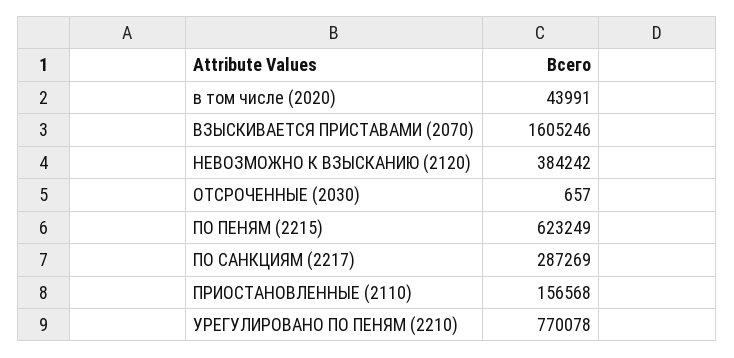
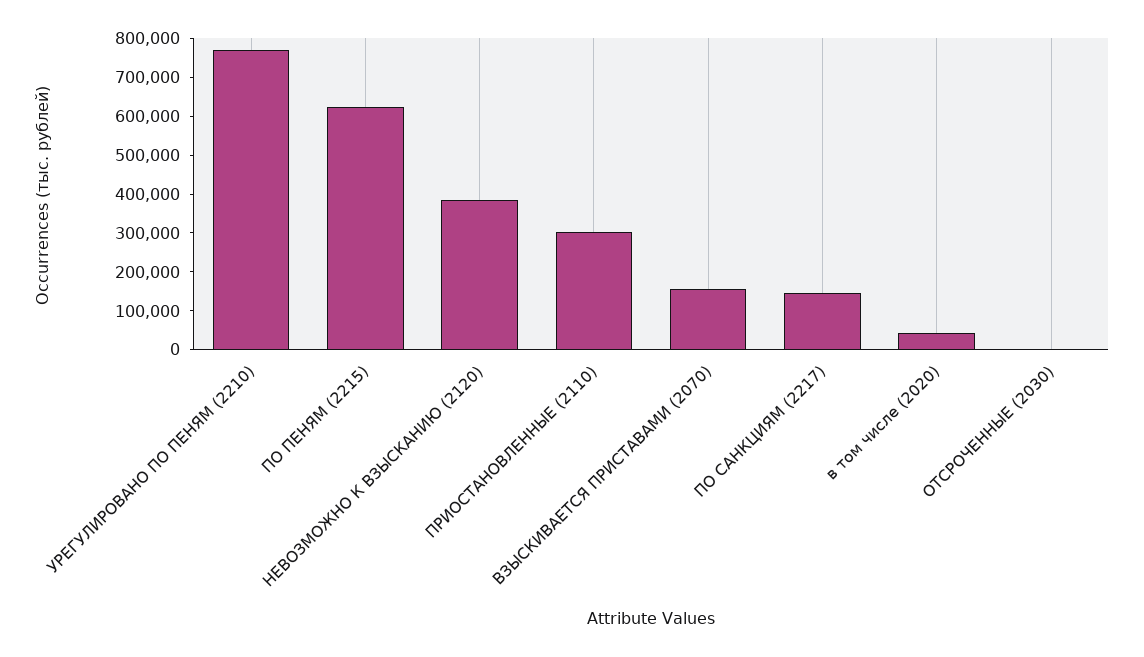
  {
    "в том числе (2020)": 43991,
-   "ВЗЫСКИВАЕТСЯ ПРИСТАВАМИ (2070)": 1605246,
+   "ВЗЫСКИВАЕТСЯ ПРИСТАВАМИ (2070)": 150000,
    "НЕВОЗМОЖНО К ВЗЫСКАНИЮ (2120)": 384242,
    "ОТСРОЧЕННЫЕ (2030)": 657,
    "ПО ПЕНЯМ (2215)": 623249,
-   "ПО САНКЦИЯМ (2217)": 287269,
+   "ПО САНКЦИЯМ (2217)": 150000,
-   "ПРИОСТАНОВЛЕННЫЕ (2110)": 156568,
+   "ПРИОСТАНОВЛЕННЫЕ (2110)": 300000,
    "УРЕГУЛИРОВАНО ПО ПЕНЯМ (2210)": 770078
  }

